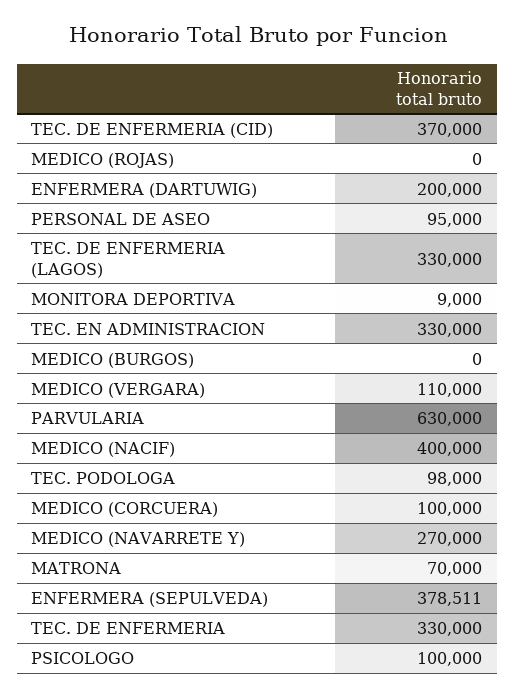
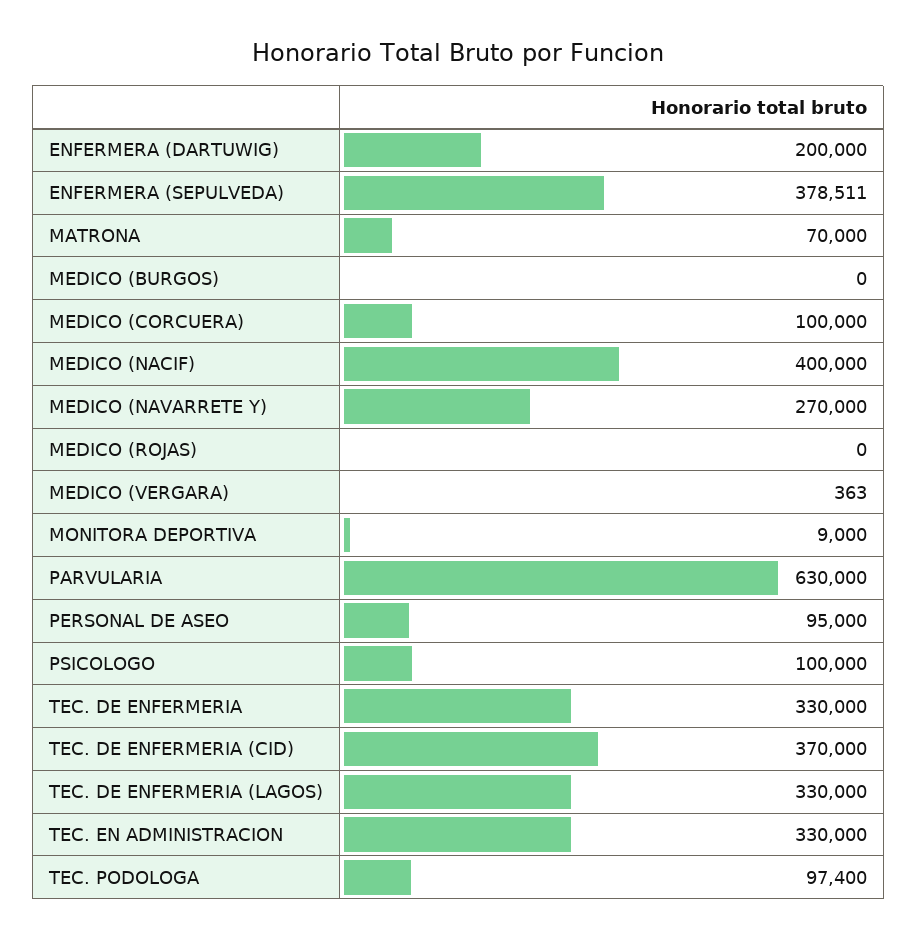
  {
    "TEC. DE ENFERMERIA (CID)": 370000,
    "MEDICO (ROJAS)": 0,
    "ENFERMERA (DARTUWIG)": 200000,
    "PERSONAL DE ASEO": 95000,
    "TEC. DE ENFERMERIA (LAGOS)": 330000,
    "MONITORA DEPORTIVA": 9000,
    "TEC. EN ADMINISTRACION": 330000,
    "MEDICO (BURGOS)": 0,
-   "MEDICO (VERGARA)": 110000,
+   "MEDICO (VERGARA)": 363,
    "PARVULARIA": 630000,
    "MEDICO (NACIF)": 400000,
-   "TEC. PODOLOGA": 98000,
+   "TEC. PODOLOGA": 97400,
    "MEDICO (CORCUERA)": 100000,
    "MEDICO (NAVARRETE Y)": 270000,
    "MATRONA": 70000,
    "ENFERMERA (SEPULVEDA)": 378511,
    "TEC. DE ENFERMERIA": 330000,
    "PSICOLOGO": 100000
  }

